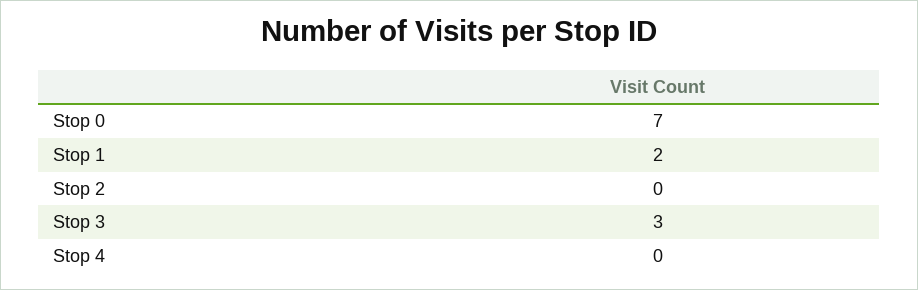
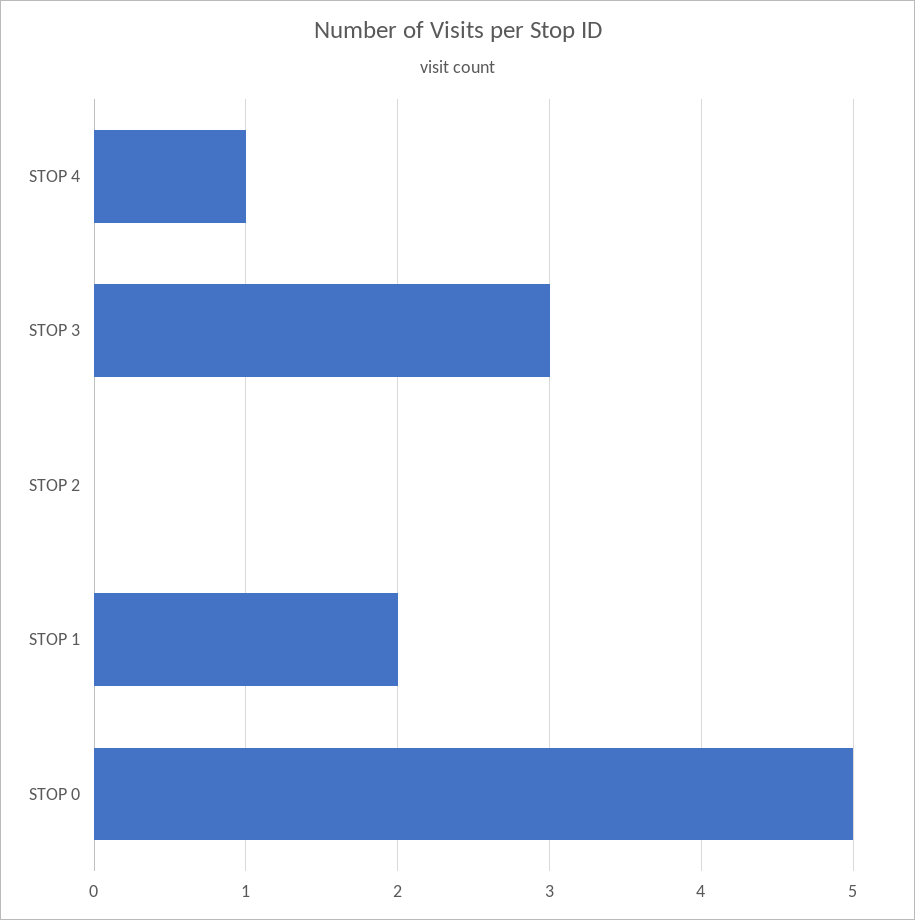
  {
-   "Stop 0": 7,
+   "Stop 0": 5,
    "Stop 1": 2,
    "Stop 2": 0,
    "Stop 3": 3,
-   "Stop 4": 0
+   "Stop 4": 1
  }

